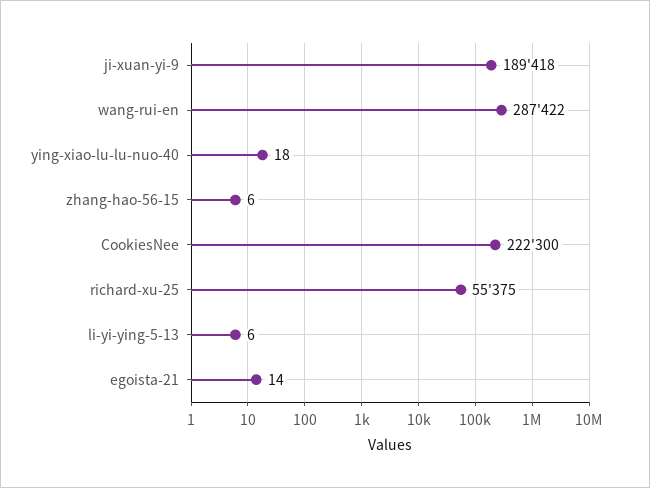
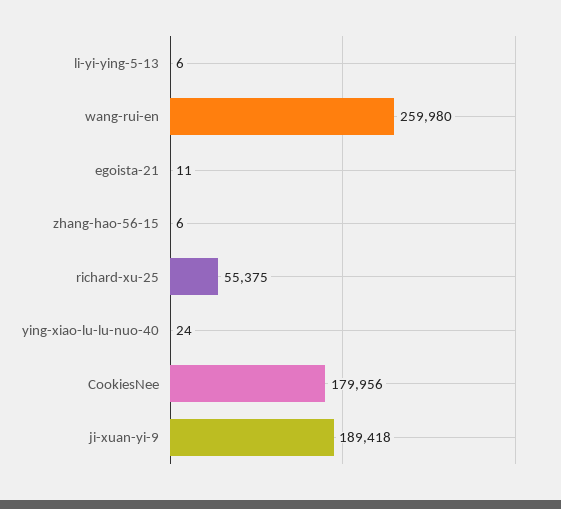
  {
    "ji-xuan-yi-9": 189418,
-   "wang-rui-en": 287422,
+   "wang-rui-en": 259980,
-   "ying-xiao-lu-lu-nuo-40": 18,
+   "ying-xiao-lu-lu-nuo-40": 24,
    "zhang-hao-56-15": 6,
-   "CookiesNee": 222300,
+   "CookiesNee": 179956,
    "richard-xu-25": 55375,
    "li-yi-ying-5-13": 6,
-   "egoista-21": 14
+   "egoista-21": 11
  }

